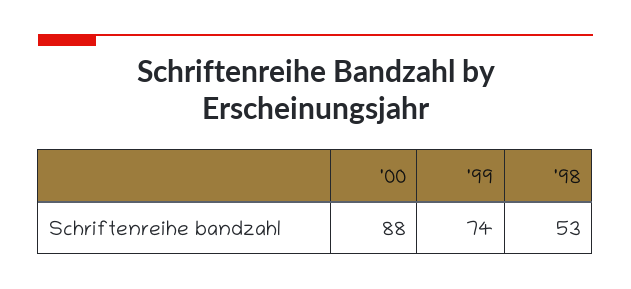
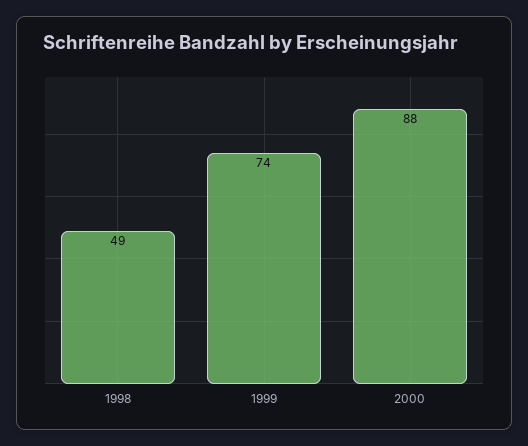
  {
    "'00": 88,
    "'99": 74,
-   "'98": 53
+   "'98": 49
  }

